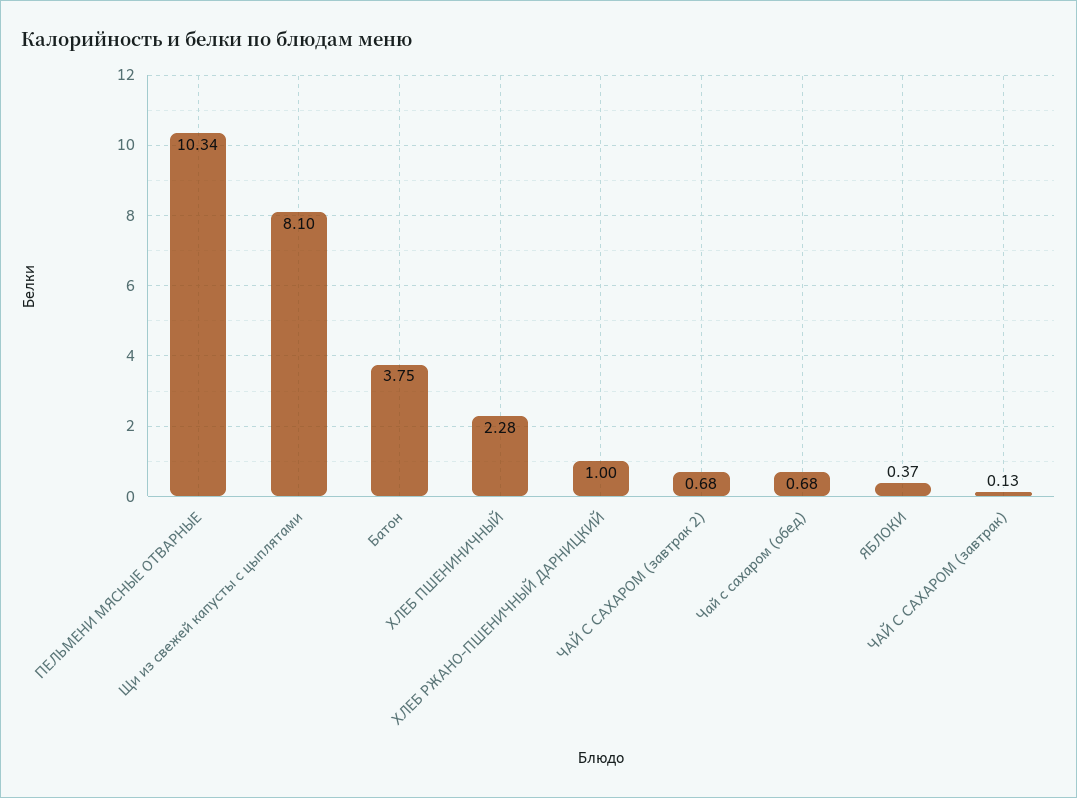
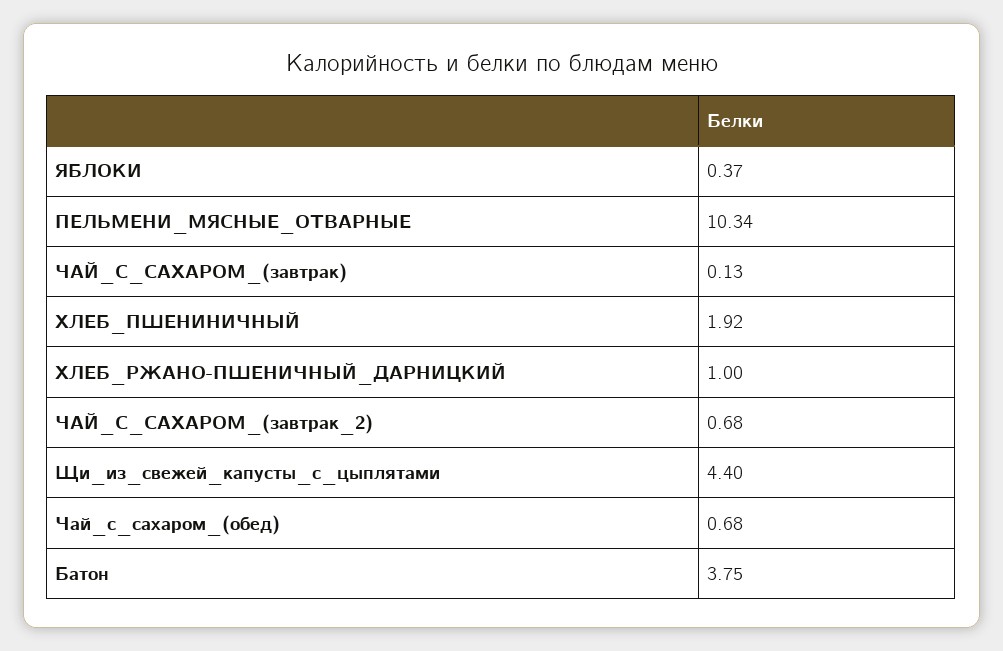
  {
    "ПЕЛЬМЕНИ МЯСНЫЕ ОТВАРНЫЕ": 10.34,
-   "Щи из свежей капусты с цыплятами": 8.1,
+   "Щи из свежей капусты с цыплятами": 4.4,
    "Батон": 3.75,
-   "ХЛЕБ ПШЕНИНИЧНЫЙ": 2.28,
+   "ХЛЕБ ПШЕНИНИЧНЫЙ": 1.92,
    "ХЛЕБ РЖАНО-ПШЕНИЧНЫЙ ДАРНИЦКИЙ": 1,
    "ЧАЙ С САХАРОМ (завтрак 2)": 0.68,
    "Чай с сахаром (обед)": 0.68,
    "ЯБЛОКИ": 0.37,
    "ЧАЙ С САХАРОМ (завтрак)": 0.13
  }

